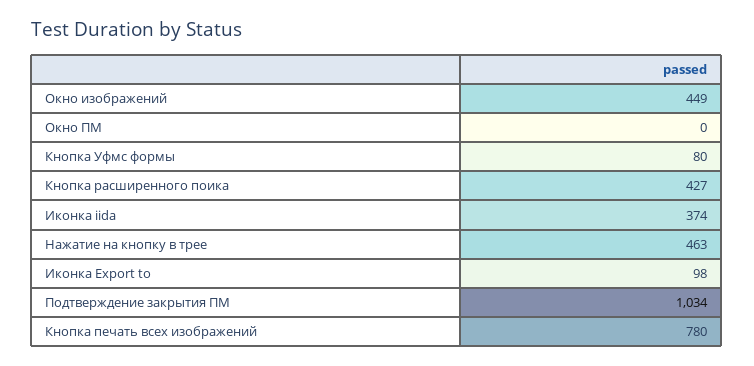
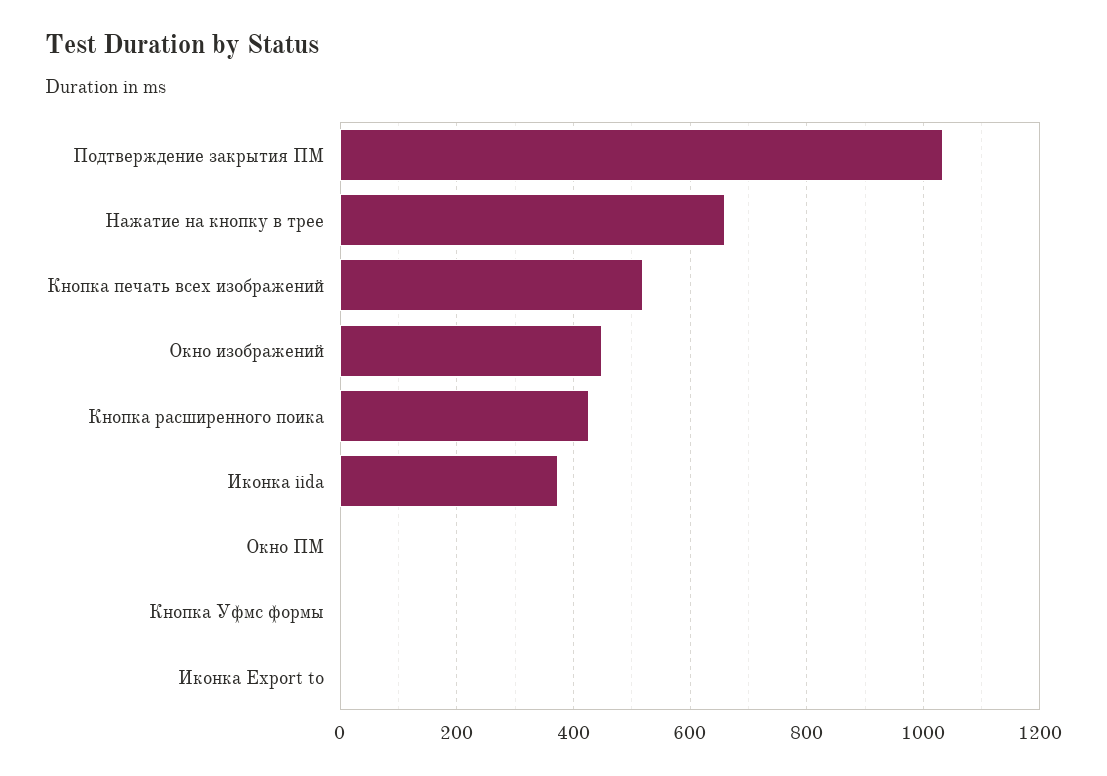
  {
    "Окно изображений": 449,
    "Окно ПМ": 0,
-   "Кнопка Уфмс формы": 80,
+   "Кнопка Уфмс формы": 0,
    "Кнопка расширенного поика": 427,
    "Иконка iida": 374,
-   "Нажатие на кнопку в трее": 463,
+   "Нажатие на кнопку в трее": 660,
-   "Иконка Export to": 98,
+   "Иконка Export to": 0,
    "Подтверждение закрытия ПМ": 1034,
-   "Кнопка печать всех изображений": 780
+   "Кнопка печать всех изображений": 520
  }

